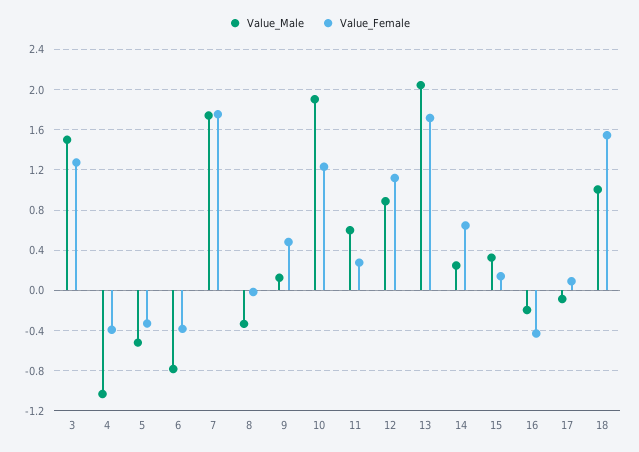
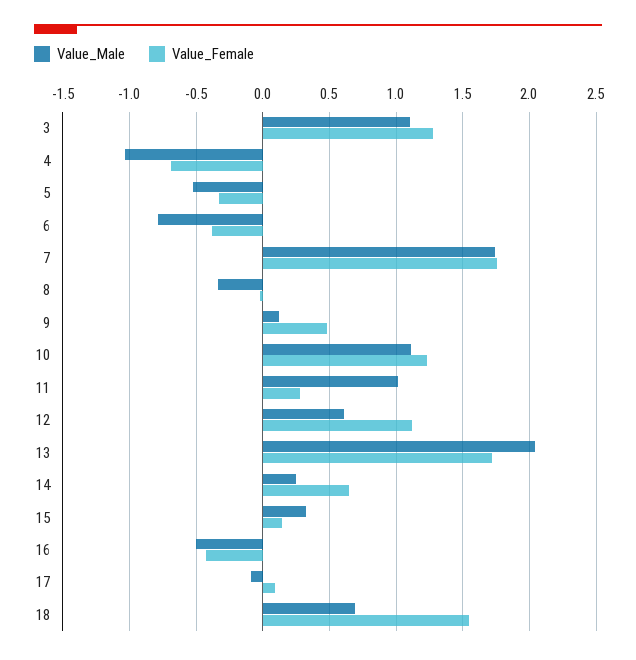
  {
    "Value_Male": {
-     "3": 1.5,
+     "3": 1.1,
      "4": -1.05,
      "5": -0.5,
      "6": -0.8,
      "7": 1.75,
      "8": -0.35,
      "9": 0.15,
-     "10": 1.9,
+     "10": 1.1,
-     "11": 0.6,
+     "11": 1,
-     "12": 0.9,
+     "12": 0.6,
      "13": 2.05,
      "14": 0.25,
      "15": 0.35,
-     "16": -0.2,
+     "16": -0.5,
      "17": -0.1,
-     "18": 1
+     "18": 0.7
    },
    "Value_Female": {
      "3": 1.25,
-     "4": -0.4,
+     "4": -0.7,
      "5": -0.35,
      "6": -0.4,
      "7": 1.75,
      "8": 0,
      "9": 0.5,
      "10": 1.25,
      "11": 0.3,
      "12": 1.1,
      "13": 1.7,
      "14": 0.65,
      "15": 0.15,
      "16": -0.45,
      "17": 0.1,
      "18": 1.55
    }
  }

